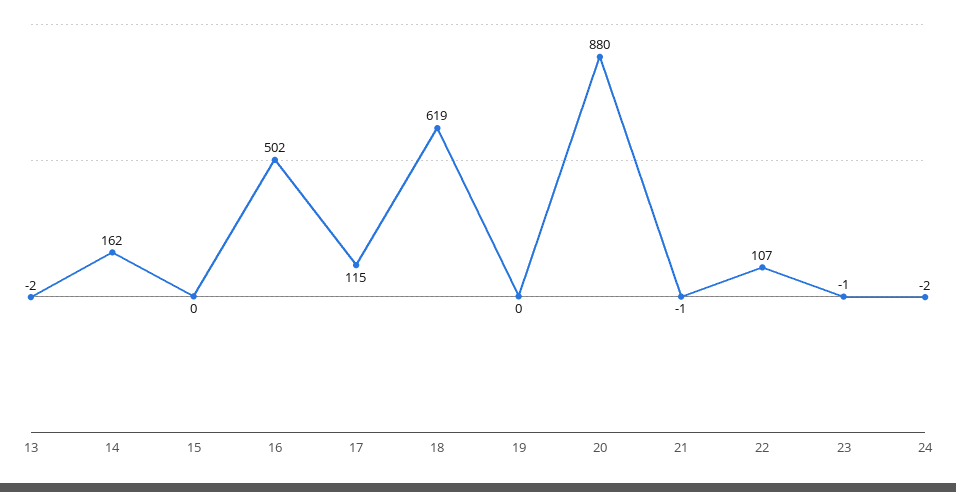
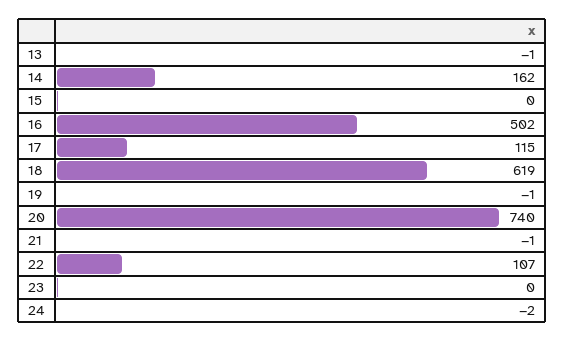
  {
-   "13": -2,
+   "13": -1,
    "14": 162,
    "15": 0,
    "16": 502,
    "17": 115,
    "18": 619,
-   "19": 0,
+   "19": -1,
-   "20": 880,
+   "20": 740,
    "21": -1,
    "22": 107,
-   "23": -1,
+   "23": 0,
    "24": -2
  }

